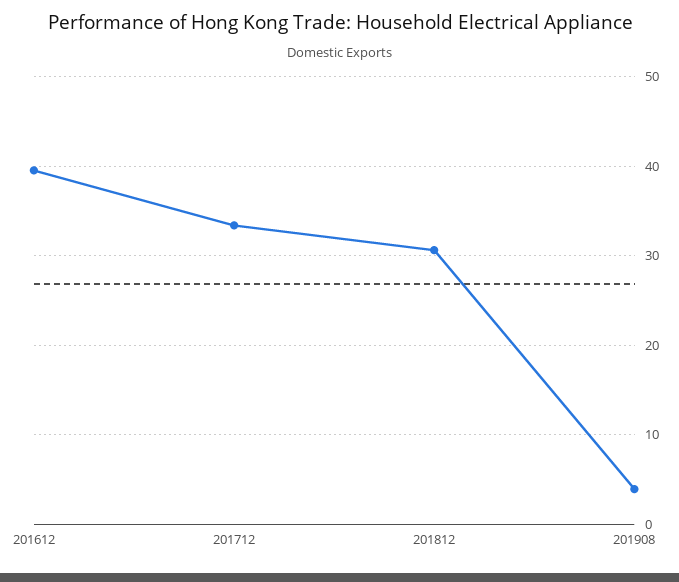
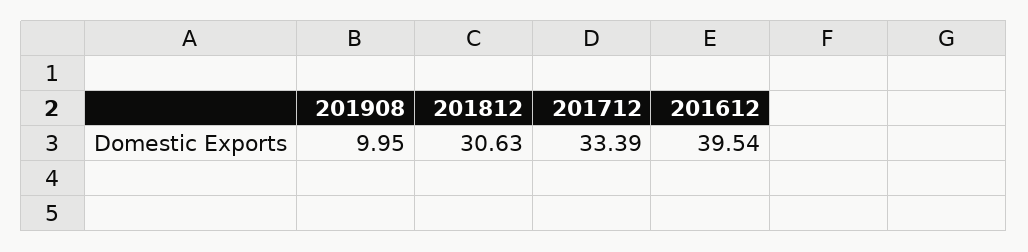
  {
    "201612": 39.54,
    "201712": 33.39,
    "201812": 30.63,
-   "201908": 4
+   "201908": 9.95
  }

